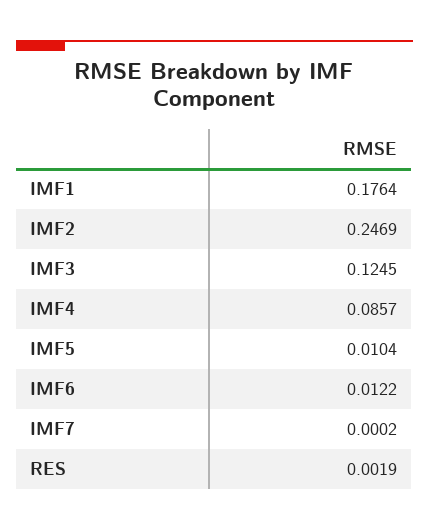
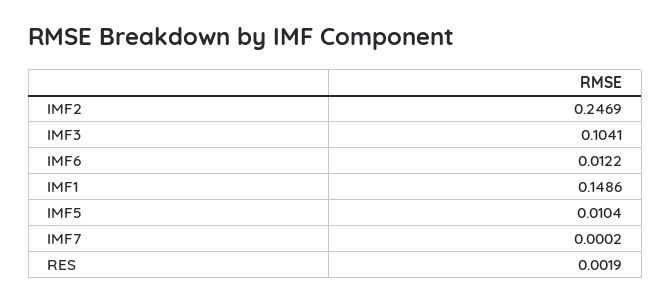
  {
-   "IMF1": 0.1764,
+   "IMF1": 0.1486,
    "IMF2": 0.2469,
-   "IMF3": 0.1245,
+   "IMF3": 0.1041,
-   "IMF4": 0.0857,
    "IMF5": 0.0104,
    "IMF6": 0.0122,
    "IMF7": 0.0002,
    "RES": 0.0019
  }

